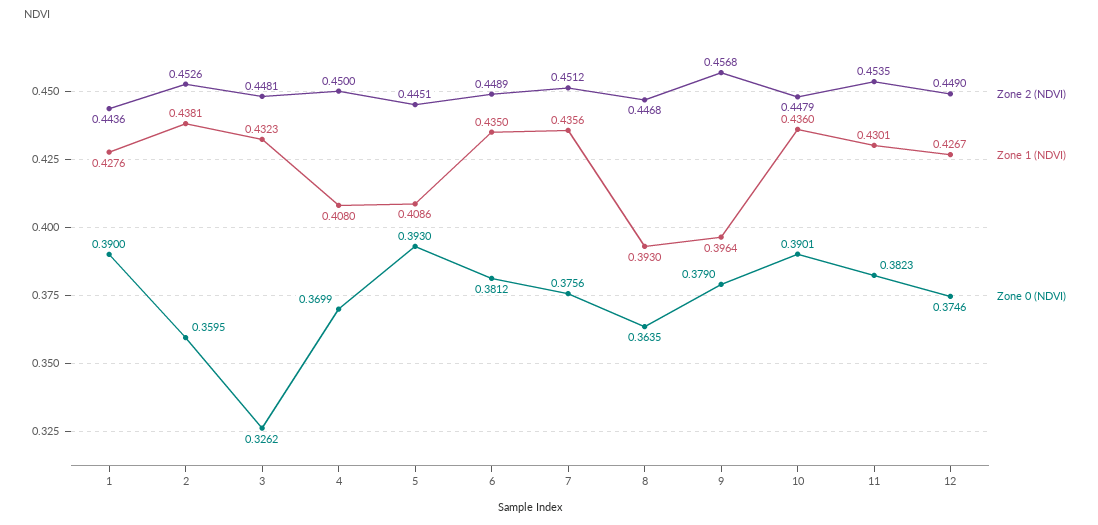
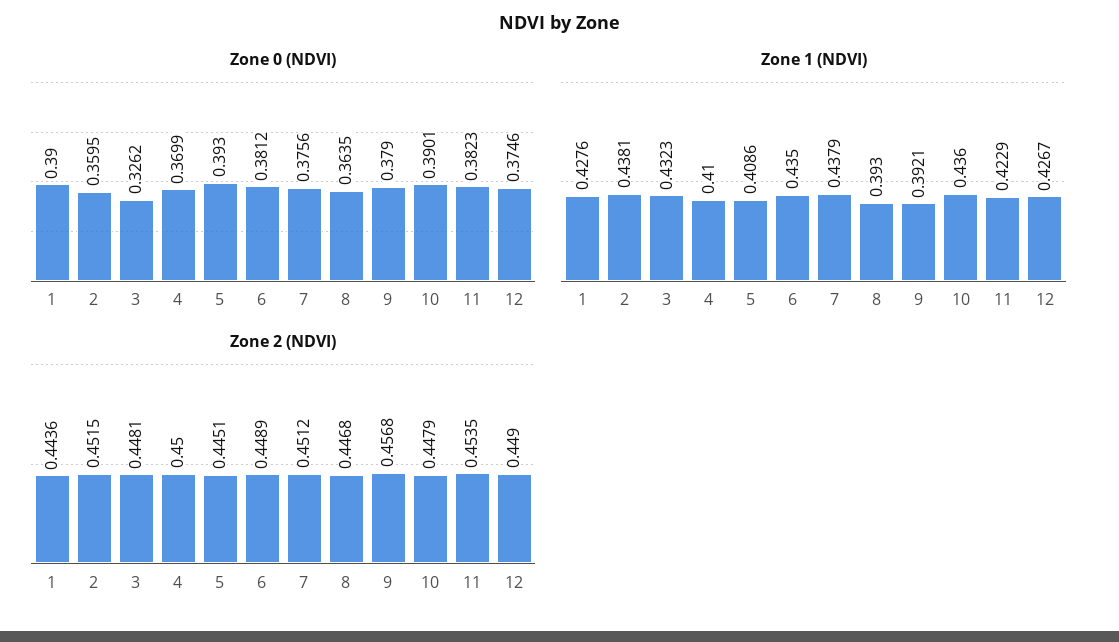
  {
    "Zone 2 (NDVI)": {
      "1": 0.4436,
-     "2": 0.4526,
+     "2": 0.4515,
      "3": 0.4481,
      "4": 0.45,
      "5": 0.4451,
      "6": 0.4489,
      "7": 0.4512,
      "8": 0.4468,
      "9": 0.4568,
      "10": 0.4479,
      "11": 0.4535,
      "12": 0.449
    },
    "Zone 1 (NDVI)": {
      "1": 0.4276,
      "2": 0.4381,
      "3": 0.4323,
-     "4": 0.408,
+     "4": 0.41,
      "5": 0.4086,
      "6": 0.435,
-     "7": 0.4356,
+     "7": 0.4379,
      "8": 0.393,
-     "9": 0.3964,
+     "9": 0.3921,
      "10": 0.436,
-     "11": 0.4301,
+     "11": 0.4229,
      "12": 0.4267
    },
    "Zone 0 (NDVI)": {
      "1": 0.39,
      "2": 0.3595,
      "3": 0.3262,
      "4": 0.3699,
      "5": 0.393,
      "6": 0.3812,
      "7": 0.3756,
      "8": 0.3635,
      "9": 0.379,
      "10": 0.3901,
      "11": 0.3823,
      "12": 0.3746
    }
  }

